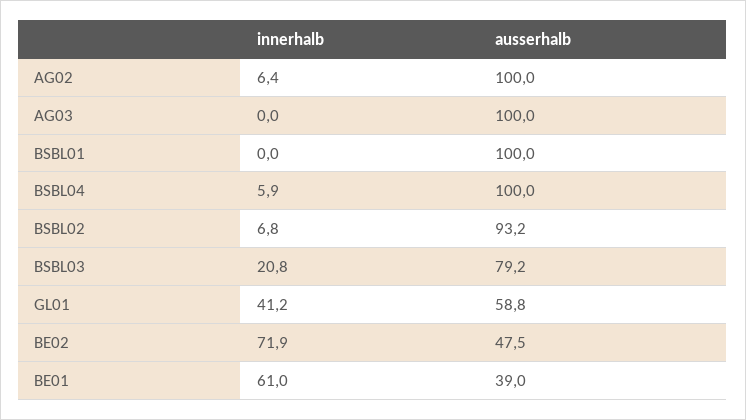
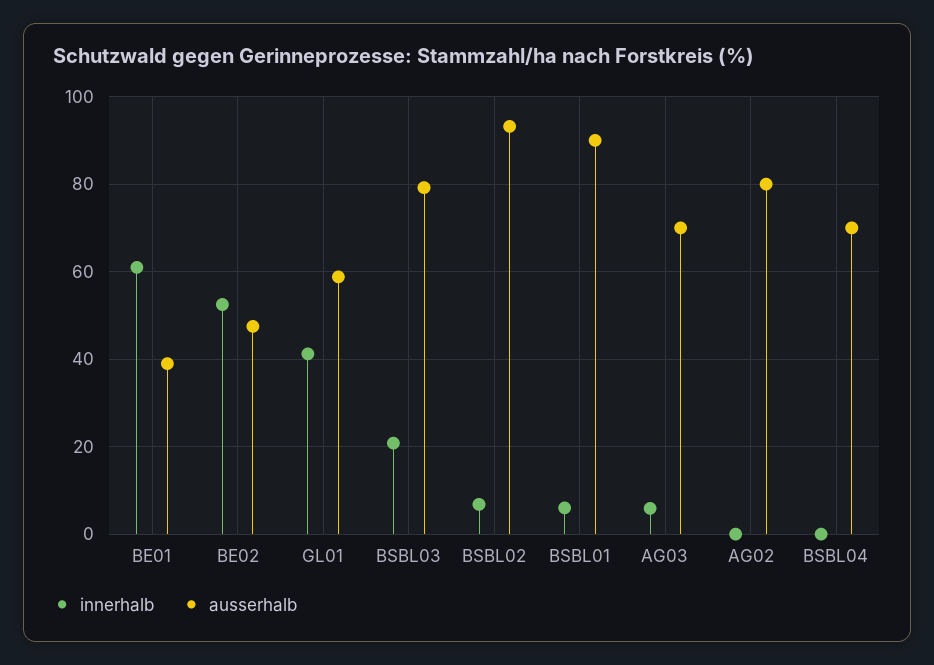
  {
    "innerhalb": {
-     "AG02": 6.4,
+     "AG02": 0,
-     "AG03": 0,
+     "AG03": 6,
-     "BSBL01": 0,
+     "BSBL01": 6,
-     "BSBL04": 5.9,
+     "BSBL04": 0,
      "BSBL02": 6.8,
      "BSBL03": 20.8,
      "GL01": 41.2,
-     "BE02": 71.9,
+     "BE02": 52,
      "BE01": 61
    },
    "ausserhalb": {
-     "AG02": 100,
+     "AG02": 80,
-     "AG03": 100,
+     "AG03": 70,
-     "BSBL01": 100,
+     "BSBL01": 90,
-     "BSBL04": 100,
+     "BSBL04": 70,
      "BSBL02": 93.2,
      "BSBL03": 79.2,
      "GL01": 58.8,
      "BE02": 47.5,
      "BE01": 39
    }
  }

